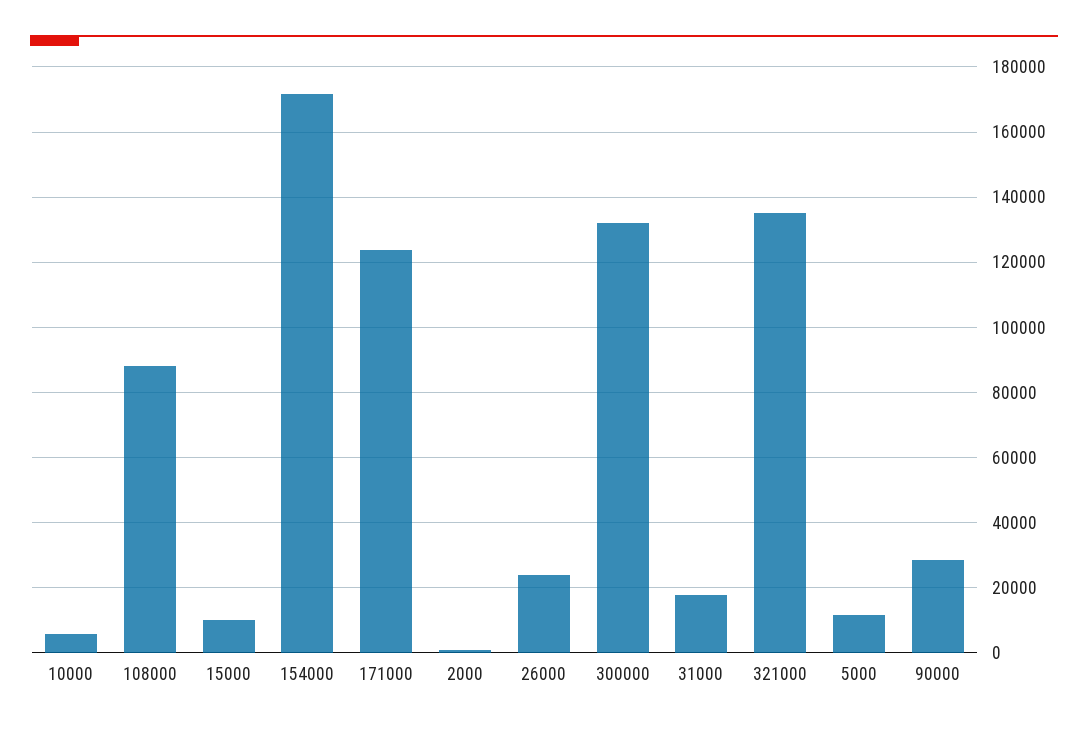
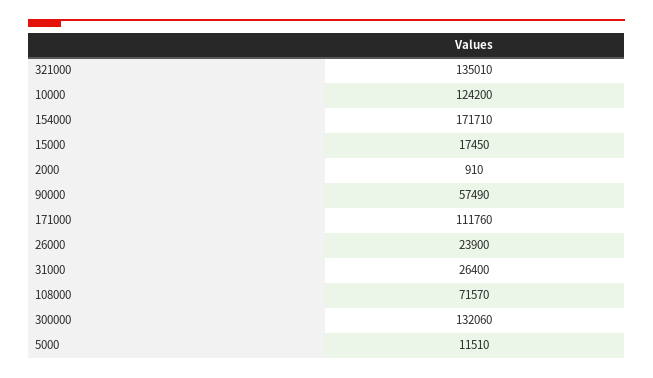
  {
-   "10000": 6000,
+   "10000": 124200,
-   "108000": 88000,
+   "108000": 71570,
-   "15000": 10000,
+   "15000": 17450,
    "154000": 171710,
-   "171000": 124000,
+   "171000": 111760,
    "2000": 910,
    "26000": 23900,
    "300000": 132060,
-   "31000": 18000,
+   "31000": 26400,
    "321000": 135010,
    "5000": 11510,
-   "90000": 28000
+   "90000": 57490
  }

